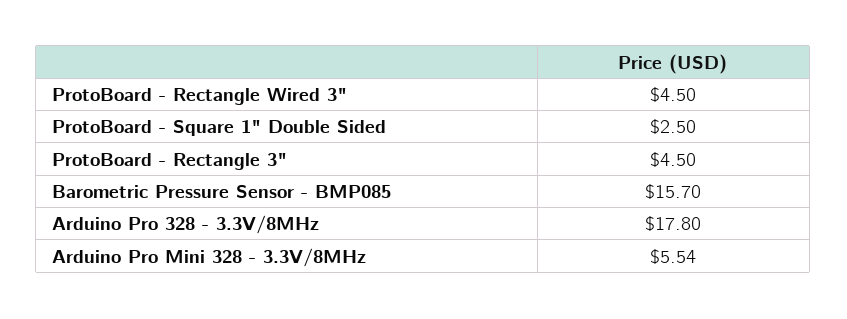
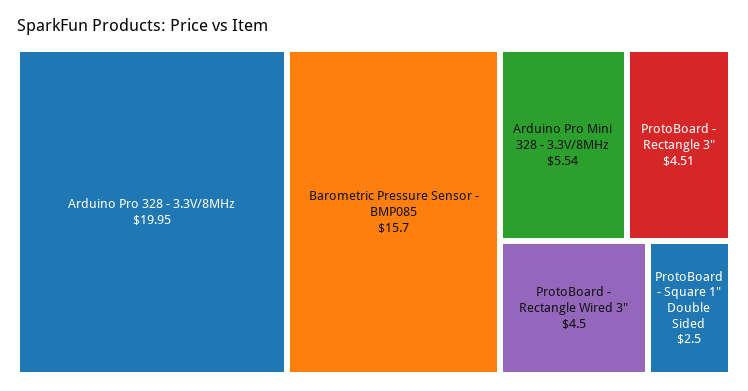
  {
    "ProtoBoard - Rectangle Wired 3\"": 4.5,
    "ProtoBoard - Square 1\" Double Sided": 2.5,
-   "ProtoBoard - Rectangle 3\"": 4.5,
+   "ProtoBoard - Rectangle 3\"": 4.51,
    "Barometric Pressure Sensor - BMP085": 15.7,
-   "Arduino Pro 328 - 3.3V/8MHz": 17.8,
+   "Arduino Pro 328 - 3.3V/8MHz": 19.95,
    "Arduino Pro Mini 328 - 3.3V/8MHz": 5.54
  }

